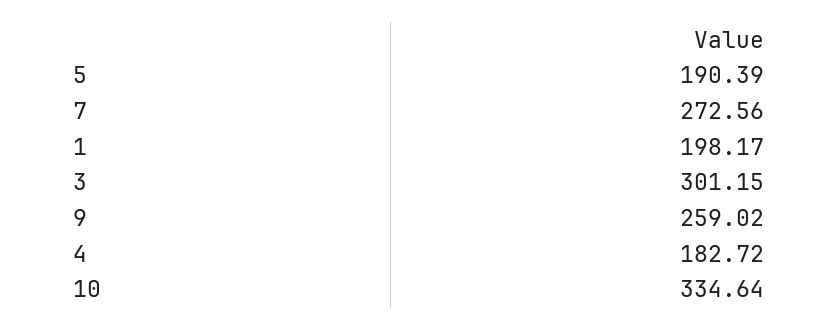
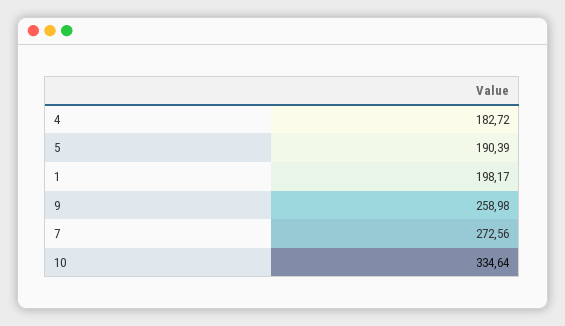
  {
    "5": 190.39,
    "7": 272.56,
    "1": 198.17,
-   "3": 301.15,
-   "9": 259.02,
+   "9": 258.98,
    "4": 182.72,
    "10": 334.64
  }

